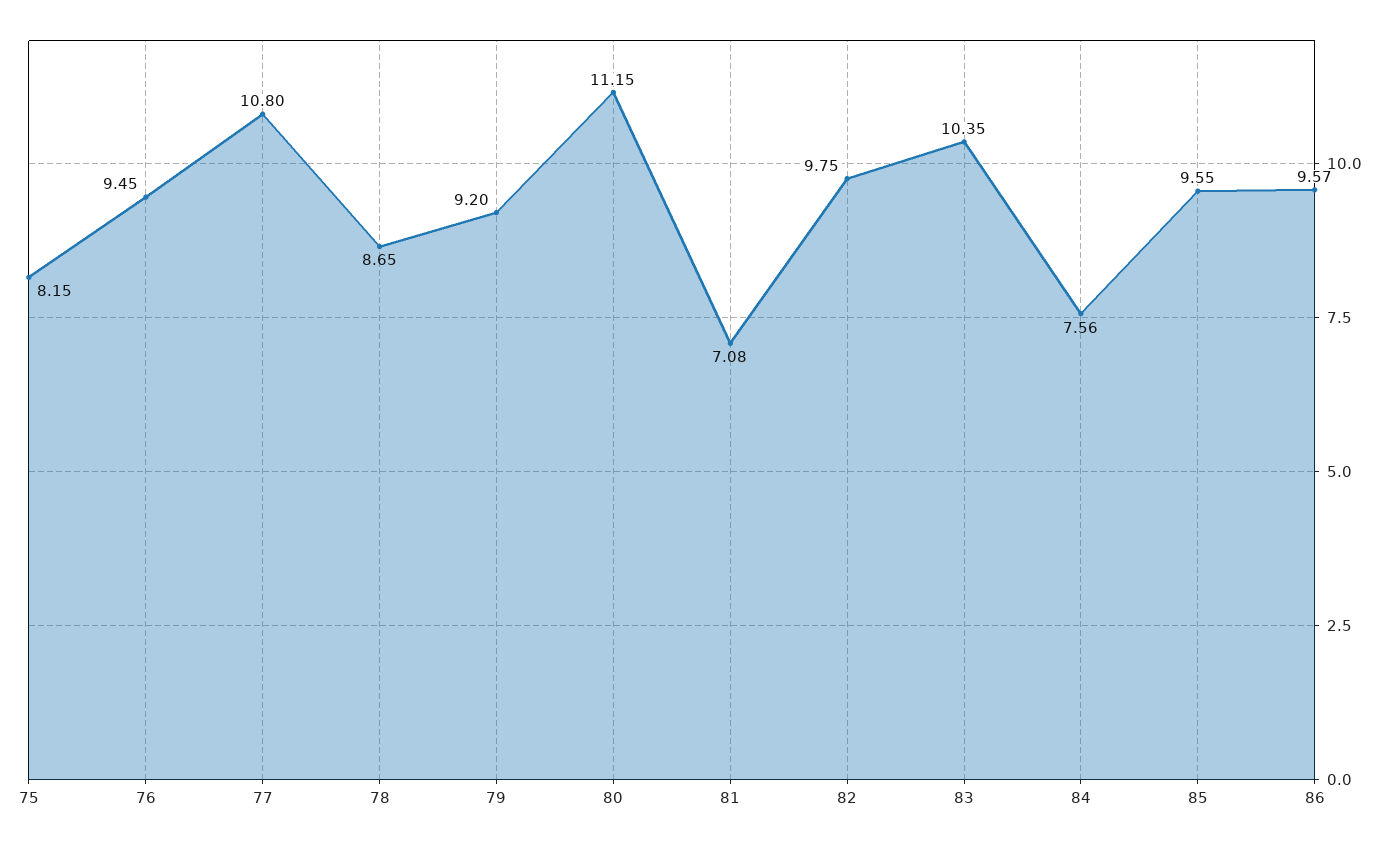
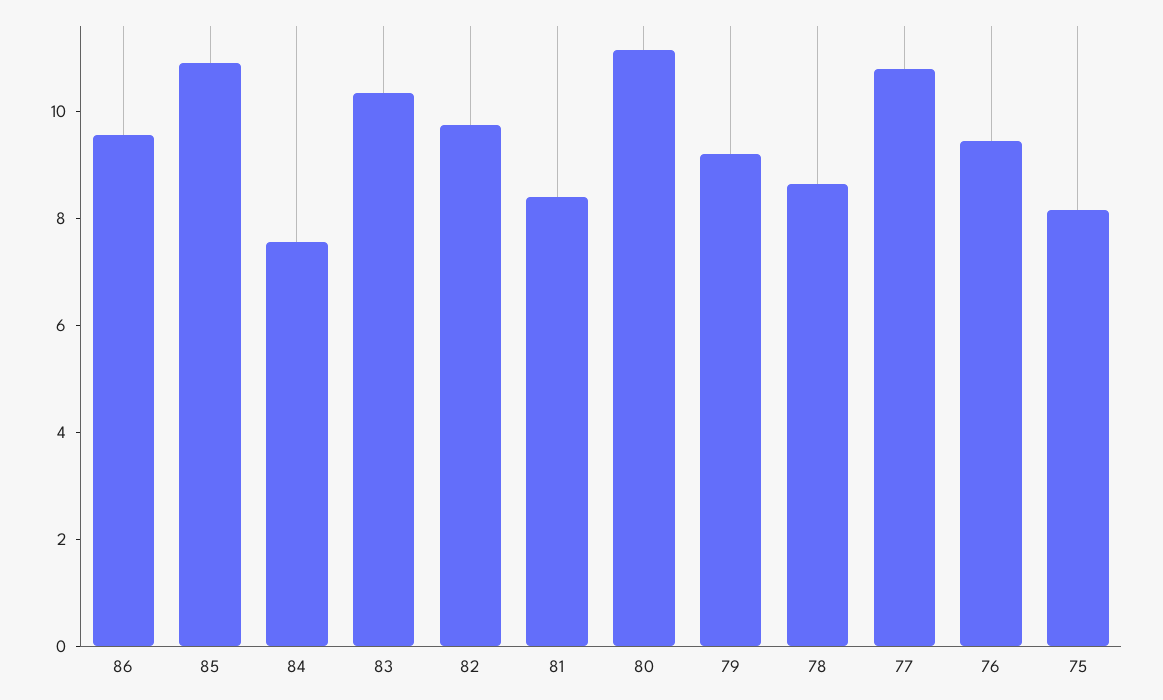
  {
    "75": 8.15,
    "76": 9.45,
    "77": 10.8,
    "78": 8.65,
    "79": 9.2,
    "80": 11.15,
-   "81": 7.08,
+   "81": 8.5,
    "82": 9.75,
    "83": 10.35,
    "84": 7.56,
-   "85": 9.55,
+   "85": 11,
    "86": 9.57
  }

